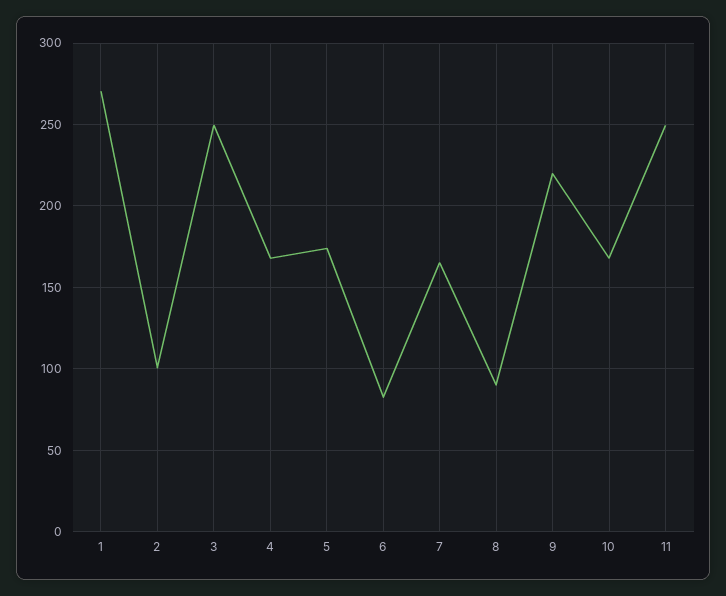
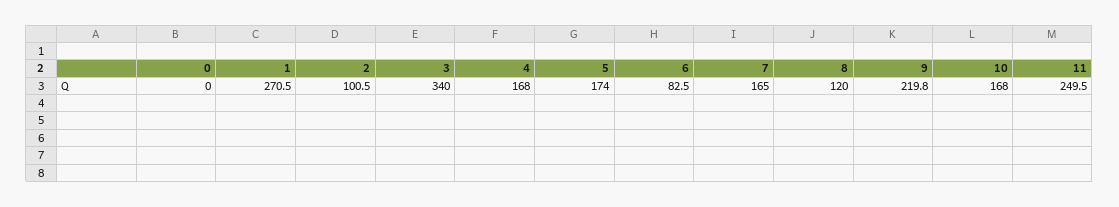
  {
    "1": 270.5,
    "2": 100.5,
-   "3": 250,
+   "3": 340,
    "4": 168,
    "5": 174,
    "6": 82.5,
    "7": 165,
-   "8": 90,
+   "8": 120,
    "9": 219.8,
    "10": 168,
-   "11": 249.5
+   "11": 249.5,
+   "0": 0
  }

